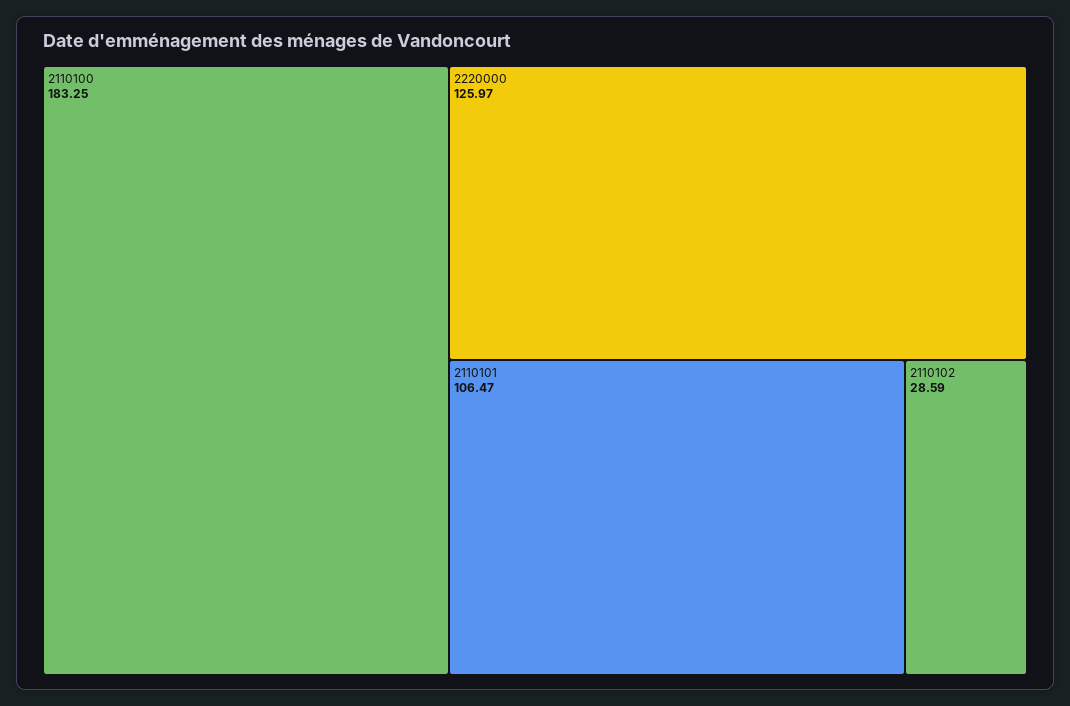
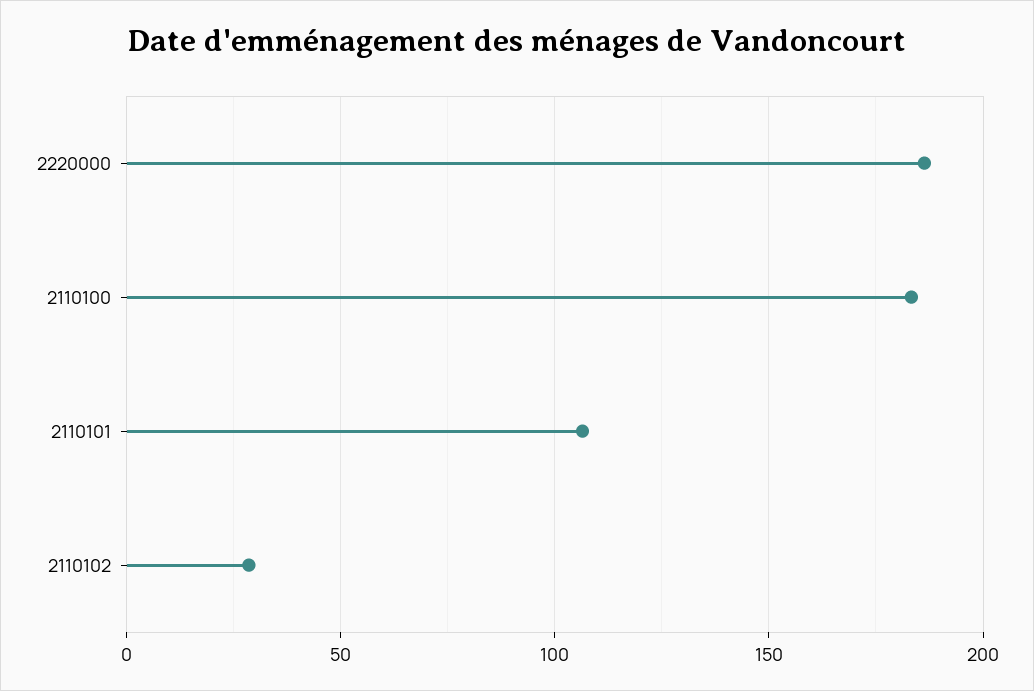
  {
    "2110100": 183.25,
-   "2220000": 125.97,
+   "2220000": 185,
    "2110101": 106.47,
    "2110102": 28.59
  }

